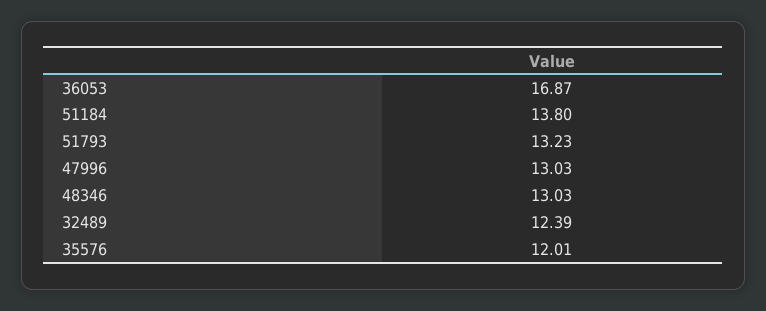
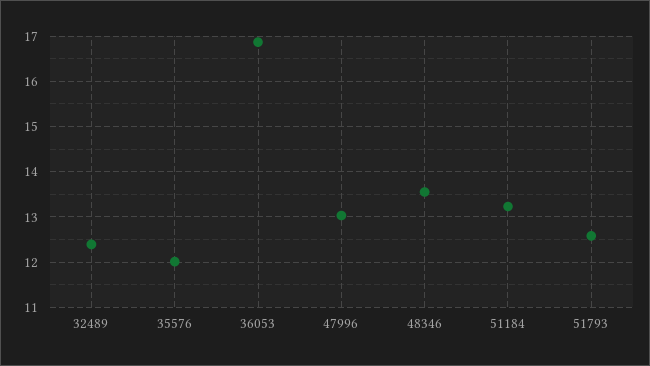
  {
    "36053": 16.87,
-   "51184": 13.8,
+   "51184": 13.2,
-   "51793": 13.23,
+   "51793": 12.6,
    "47996": 13.03,
-   "48346": 13.03,
+   "48346": 13.6,
    "32489": 12.39,
    "35576": 12.01
  }

